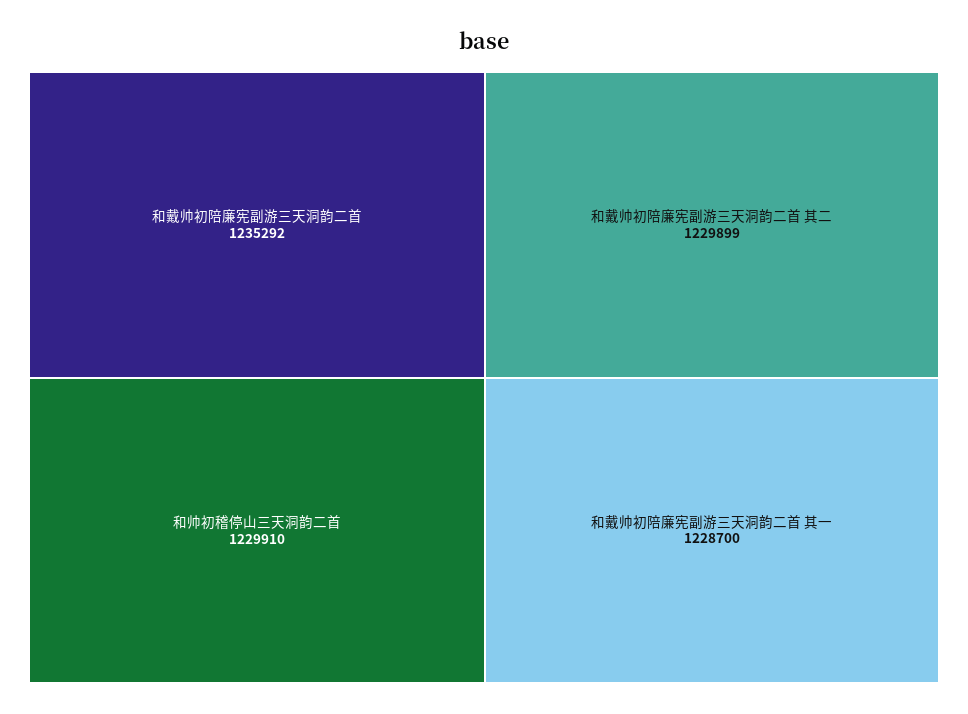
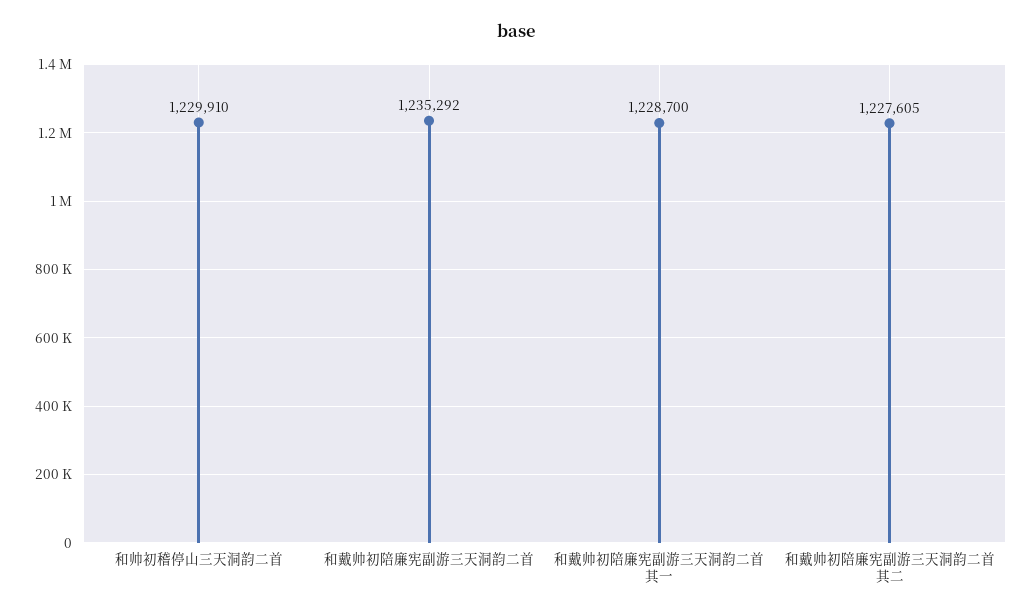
  {
    "和戴帅初陪廉宪副游三天洞韵二首": 1235292,
    "和帅初稽停山三天洞韵二首": 1229910,
-   "和戴帅初陪廉宪副游三天洞韵二首 其二": 1229899,
+   "和戴帅初陪廉宪副游三天洞韵二首 其二": 1227605,
    "和戴帅初陪廉宪副游三天洞韵二首 其一": 1228700
  }

